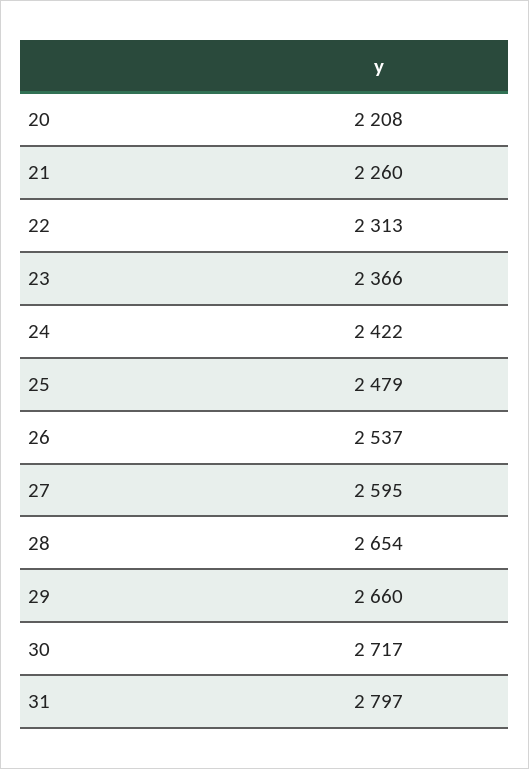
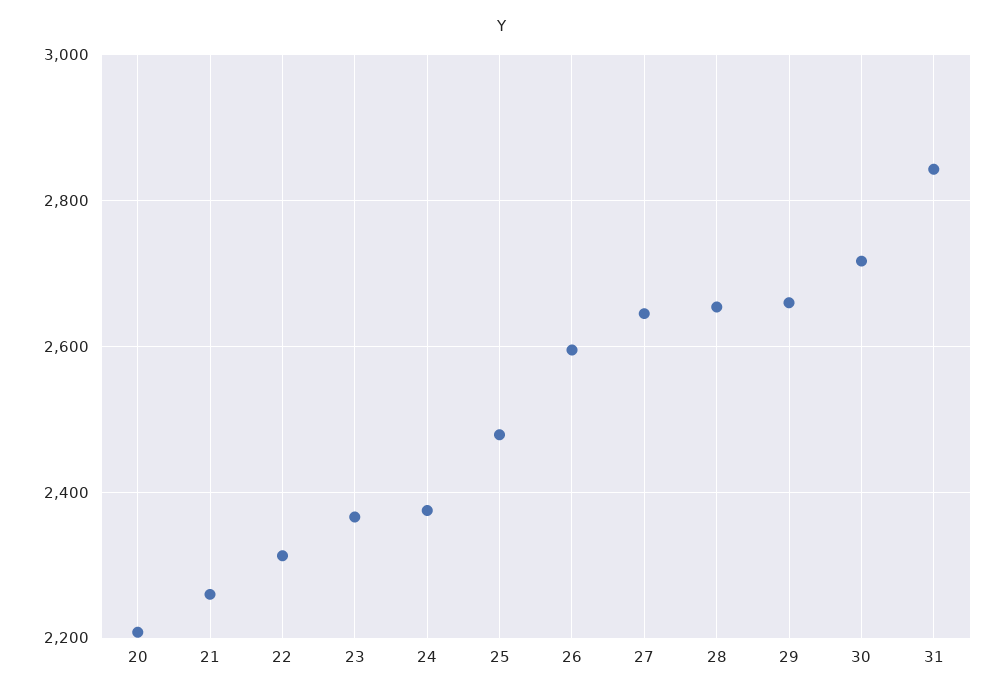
  {
    "20": 2208,
    "21": 2260,
    "22": 2313,
    "23": 2366,
-   "24": 2422,
+   "24": 2380,
    "25": 2479,
-   "26": 2537,
+   "26": 2600,
-   "27": 2595,
+   "27": 2640,
    "28": 2654,
    "29": 2660,
    "30": 2717,
-   "31": 2797
+   "31": 2840
  }

